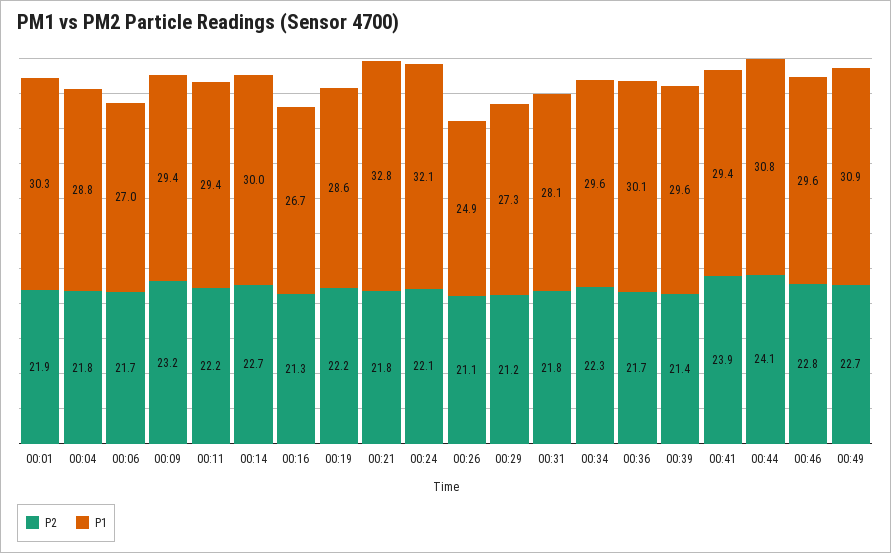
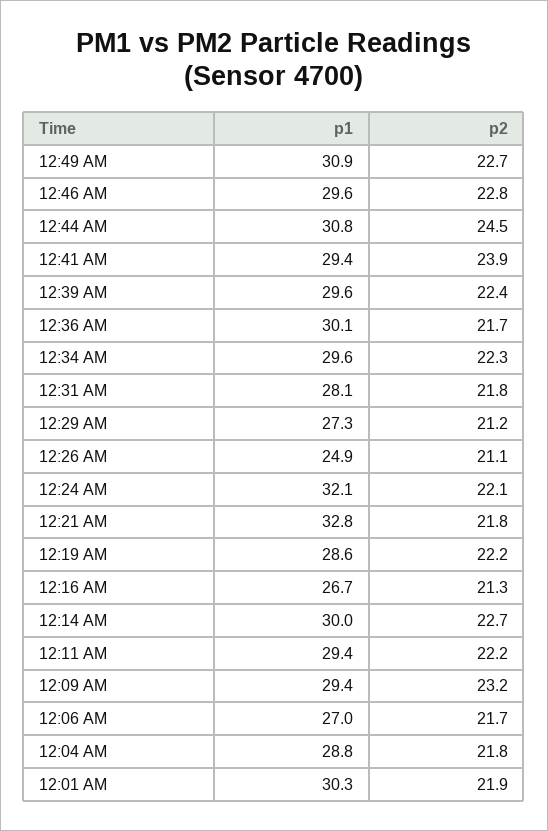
  {
    "P2": {
      "00:01": 21.9,
      "00:04": 21.8,
      "00:06": 21.7,
      "00:09": 23.2,
      "00:11": 22.2,
      "00:14": 22.7,
      "00:16": 21.3,
      "00:19": 22.2,
      "00:21": 21.8,
      "00:24": 22.1,
      "00:26": 21.1,
      "00:29": 21.2,
      "00:31": 21.8,
      "00:34": 22.3,
      "00:36": 21.7,
-     "00:39": 21.4,
+     "00:39": 22.4,
      "00:41": 23.9,
-     "00:44": 24.1,
+     "00:44": 24.5,
      "00:46": 22.8,
      "00:49": 22.7
    },
    "P1": {
      "00:01": 30.3,
      "00:04": 28.8,
      "00:06": 27,
      "00:09": 29.4,
      "00:11": 29.4,
      "00:14": 30,
      "00:16": 26.7,
      "00:19": 28.6,
      "00:21": 32.8,
      "00:24": 32.1,
      "00:26": 24.9,
      "00:29": 27.3,
      "00:31": 28.1,
      "00:34": 29.6,
      "00:36": 30.1,
      "00:39": 29.6,
      "00:41": 29.4,
      "00:44": 30.8,
      "00:46": 29.6,
      "00:49": 30.9
    }
  }

